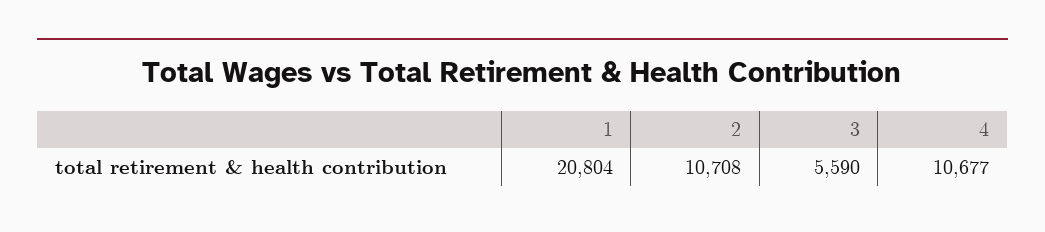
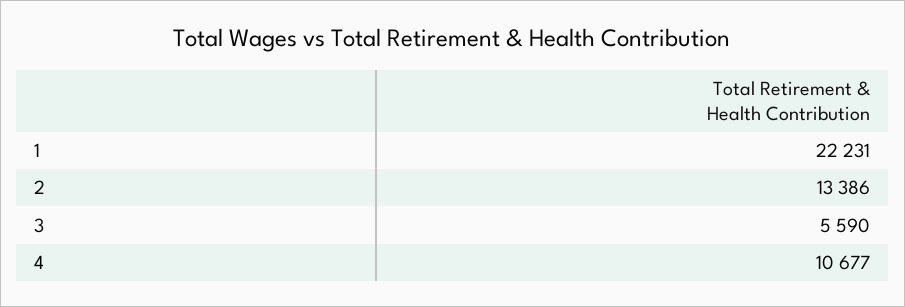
  {
-   "1": 20804,
+   "1": 22231,
-   "2": 10708,
+   "2": 13386,
    "3": 5590,
    "4": 10677
  }

